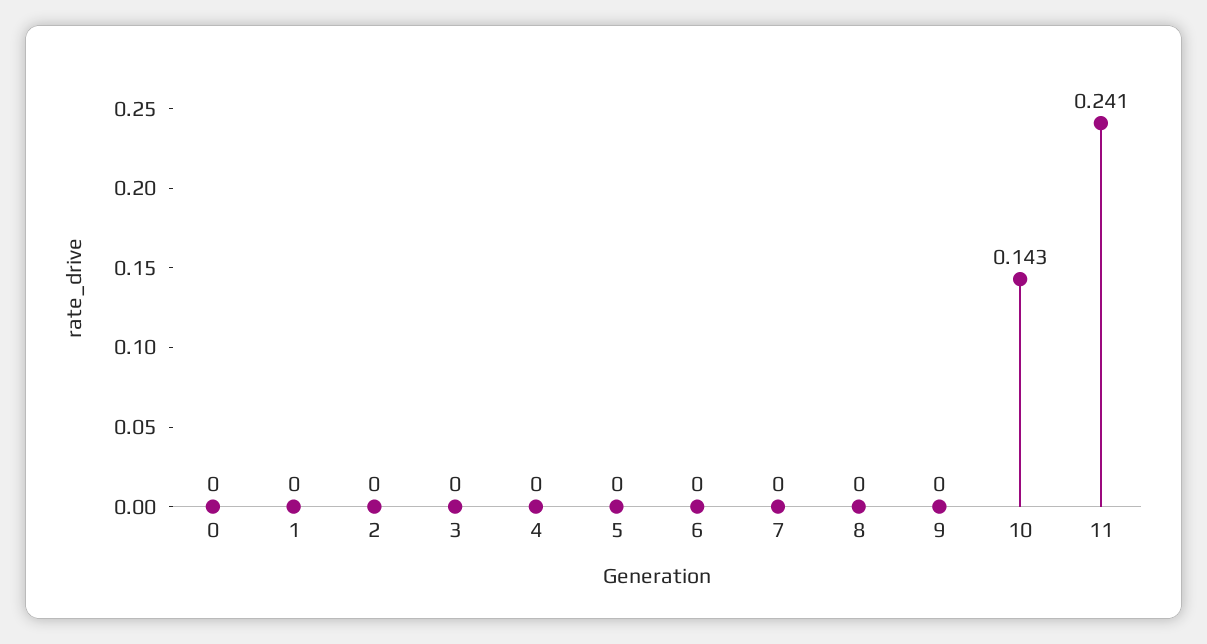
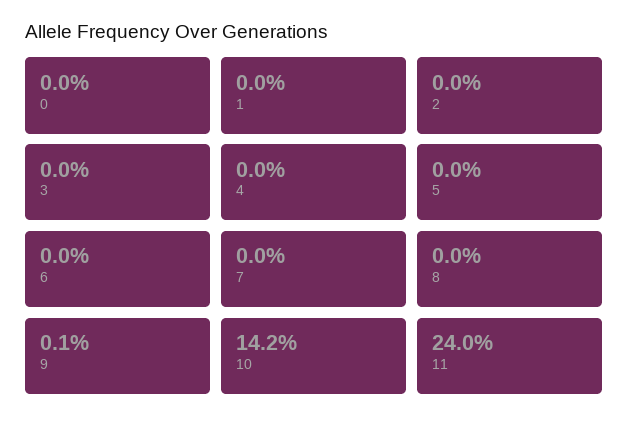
  {
    "0": 0,
    "1": 0,
    "2": 0,
    "3": 0,
    "4": 0,
    "5": 0,
    "6": 0,
    "7": 0,
    "8": 0,
-   "9": 0,
+   "9": 0.001,
-   "10": 0.143,
+   "10": 0.142,
-   "11": 0.241
+   "11": 0.24
  }

